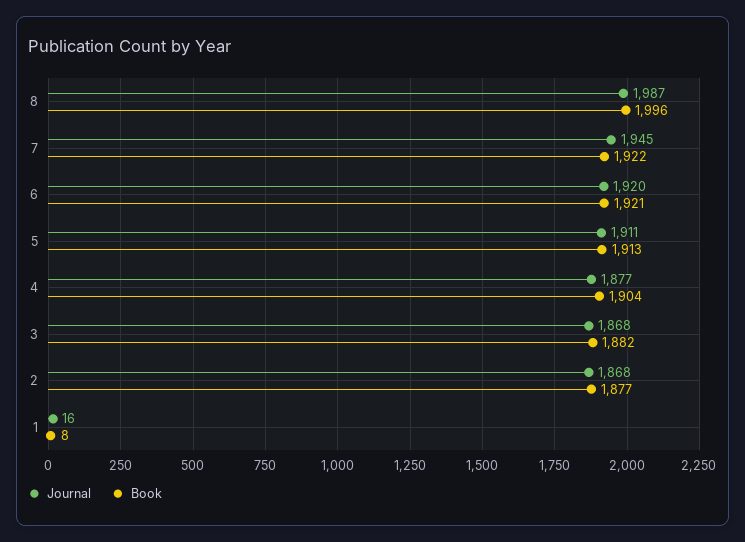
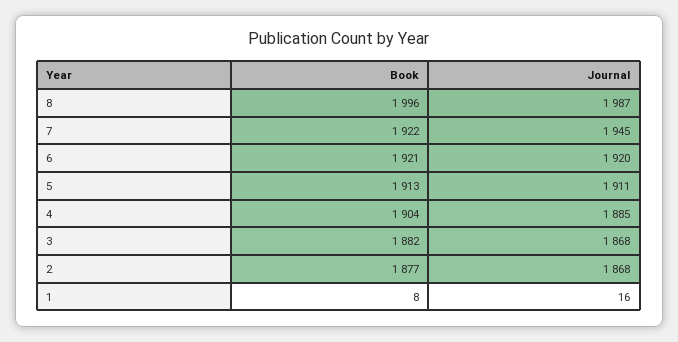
  {
    "Journal": {
      "8": 1987,
      "7": 1945,
      "6": 1920,
      "5": 1911,
-     "4": 1877,
+     "4": 1885,
      "3": 1868,
      "2": 1868,
      "1": 16
    },
    "Book": {
      "8": 1996,
      "7": 1922,
      "6": 1921,
      "5": 1913,
      "4": 1904,
      "3": 1882,
      "2": 1877,
      "1": 8
    }
  }

